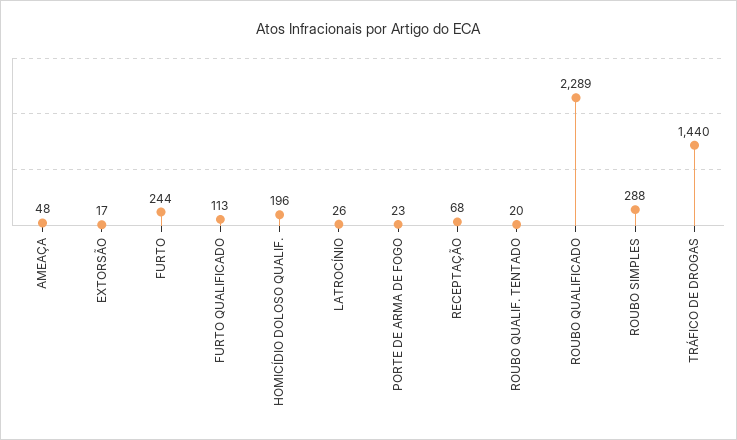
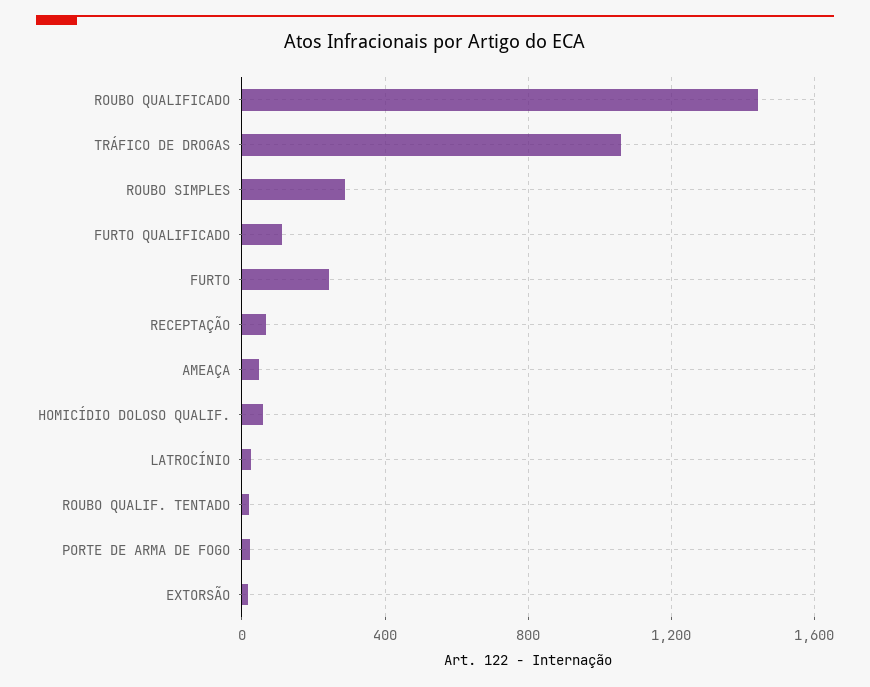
  {
    "AMEAÇA": 48,
    "EXTORSÃO": 17,
    "FURTO": 244,
    "FURTO QUALIFICADO": 113,
-   "HOMICÍDIO DOLOSO QUALIF.": 196,
+   "HOMICÍDIO DOLOSO QUALIF.": 50,
    "LATROCÍNIO": 26,
    "PORTE DE ARMA DE FOGO": 23,
    "RECEPTAÇÃO": 68,
    "ROUBO QUALIF. TENTADO": 20,
-   "ROUBO QUALIFICADO": 2289,
+   "ROUBO QUALIFICADO": 1450,
    "ROUBO SIMPLES": 288,
-   "TRÁFICO DE DROGAS": 1440
+   "TRÁFICO DE DROGAS": 1050
  }

